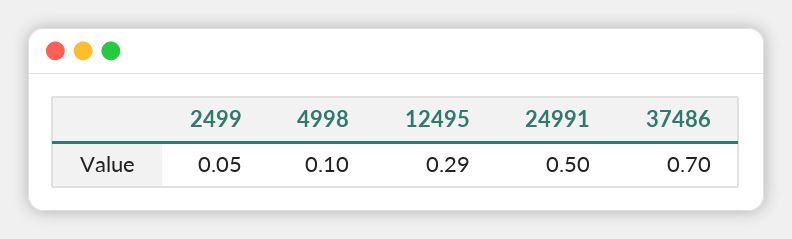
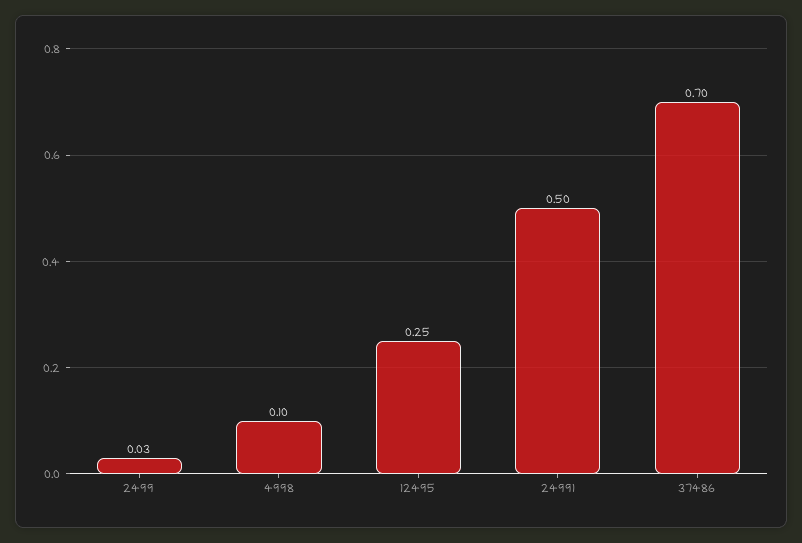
  {
-   "2499": 0.05,
+   "2499": 0.03,
    "4998": 0.1,
-   "12495": 0.29,
+   "12495": 0.25,
    "24991": 0.5,
    "37486": 0.7
  }

